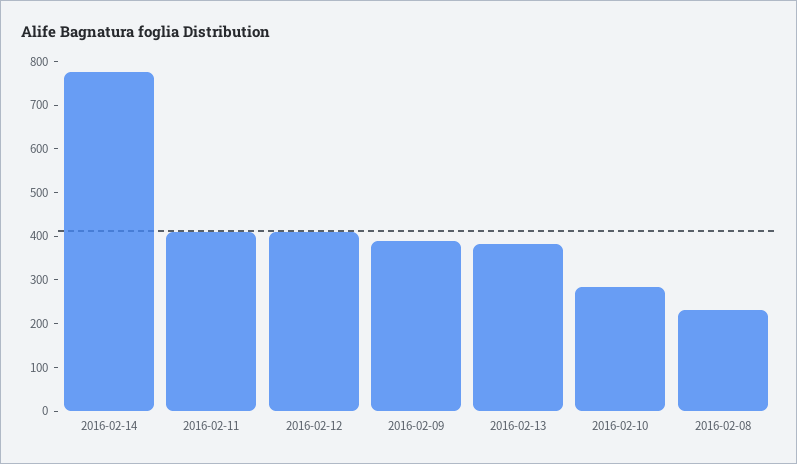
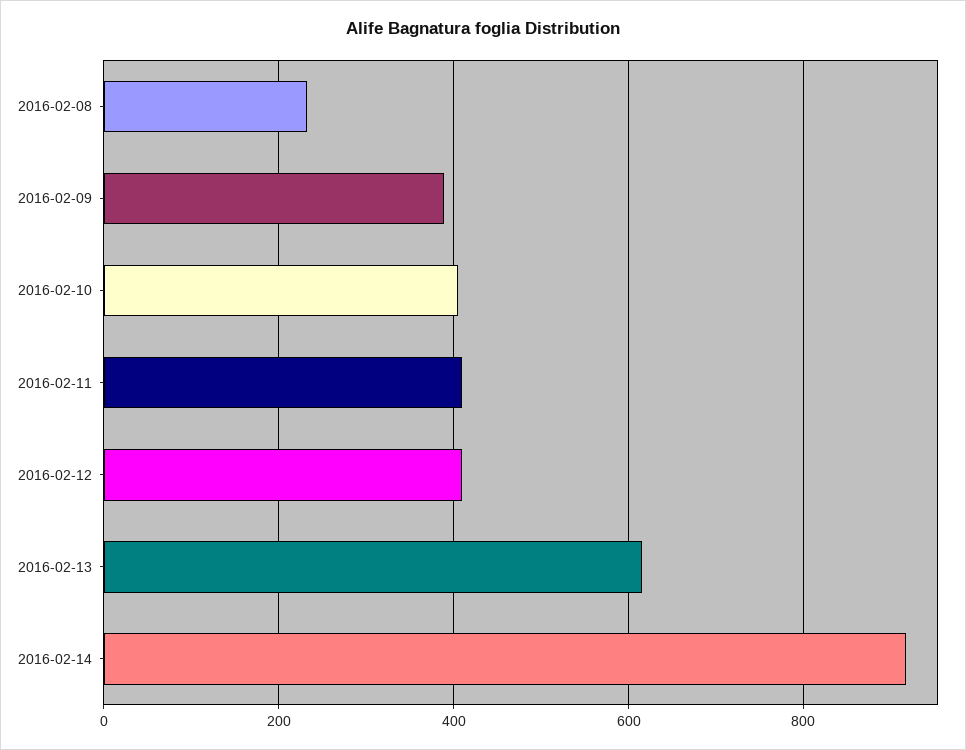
  {
-   "2016-02-14": 780,
+   "2016-02-14": 920,
    "2016-02-11": 420,
    "2016-02-12": 400,
    "2016-02-09": 380,
-   "2016-02-13": 380,
+   "2016-02-13": 620,
-   "2016-02-10": 280,
+   "2016-02-10": 400,
    "2016-02-08": 240
  }

